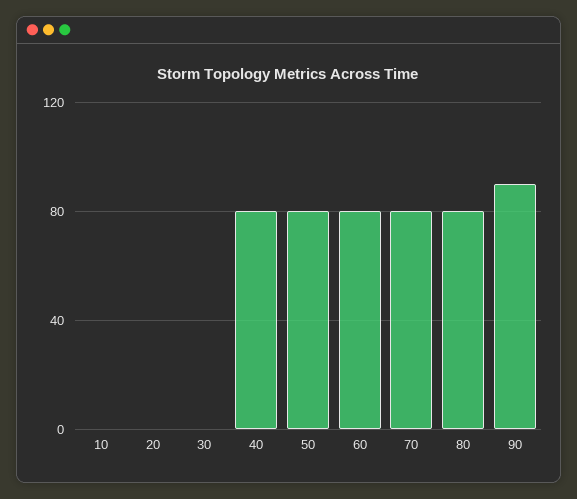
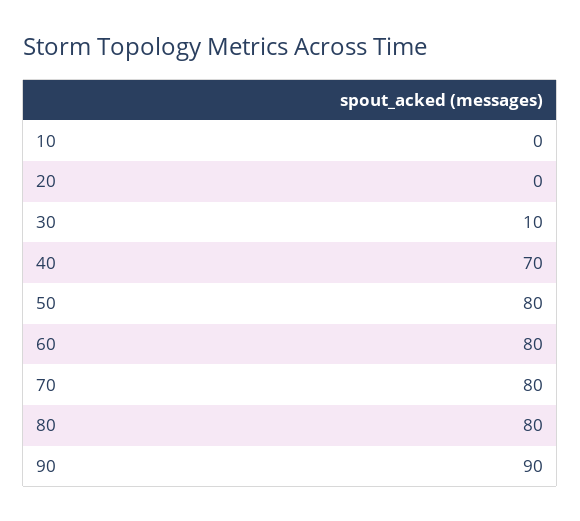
  {
    "10": 0,
    "20": 0,
-   "30": 0,
+   "30": 10,
-   "40": 80,
+   "40": 70,
    "50": 80,
    "60": 80,
    "70": 80,
    "80": 80,
    "90": 90
  }

